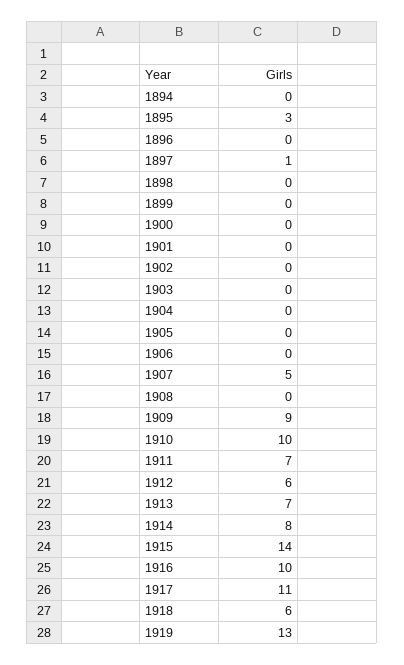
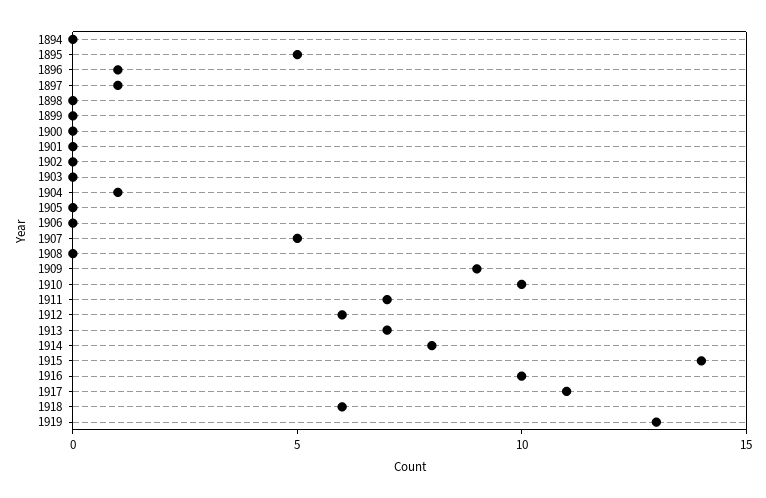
  {
    "1894": 0,
-   "1895": 3,
+   "1895": 5,
-   "1896": 0,
+   "1896": 1,
    "1897": 1,
    "1898": 0,
    "1899": 0,
    "1900": 0,
    "1901": 0,
    "1902": 0,
    "1903": 0,
-   "1904": 0,
+   "1904": 1,
    "1905": 0,
    "1906": 0,
    "1907": 5,
    "1908": 0,
    "1909": 9,
    "1910": 10,
    "1911": 7,
    "1912": 6,
    "1913": 7,
    "1914": 8,
    "1915": 14,
    "1916": 10,
    "1917": 11,
    "1918": 6,
    "1919": 13
  }

